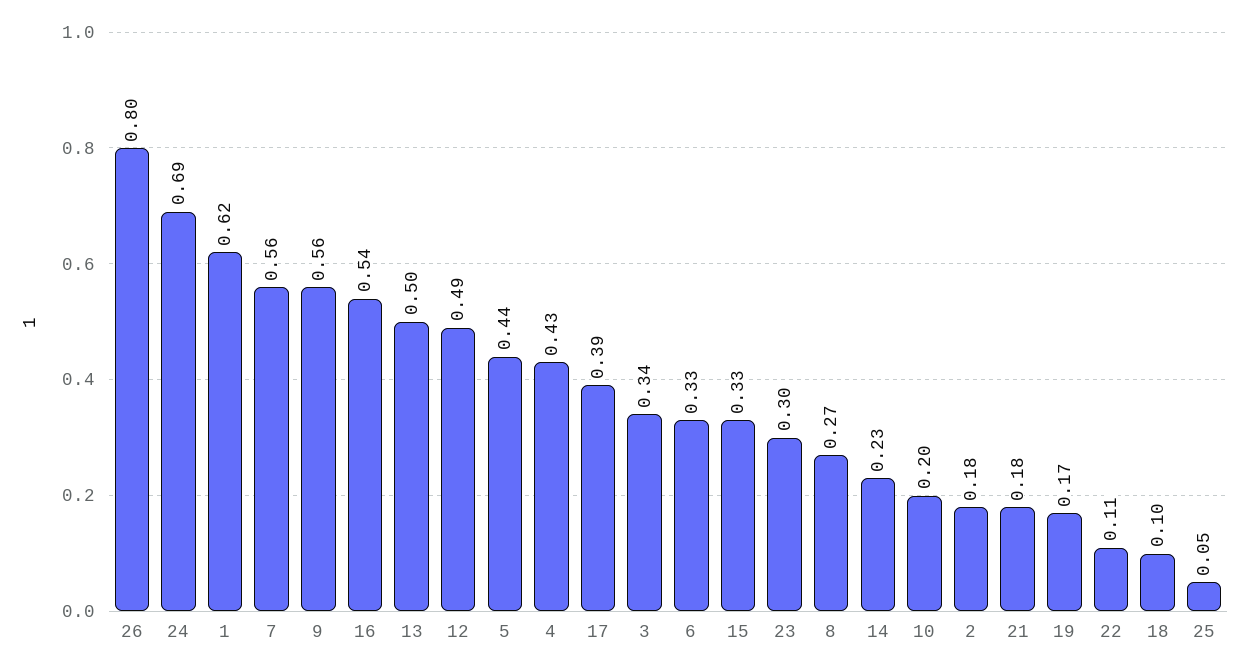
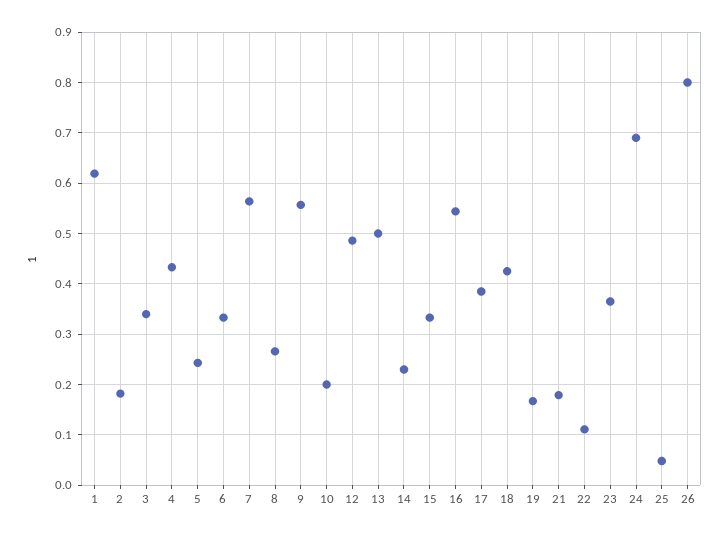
  {
    "26": 0.8,
    "24": 0.69,
    "1": 0.62,
    "7": 0.56,
    "9": 0.56,
    "16": 0.54,
    "13": 0.5,
    "12": 0.49,
-   "5": 0.44,
+   "5": 0.24,
    "4": 0.43,
    "17": 0.39,
    "3": 0.34,
    "6": 0.33,
    "15": 0.33,
-   "23": 0.3,
+   "23": 0.36,
    "8": 0.27,
    "14": 0.23,
    "10": 0.2,
    "2": 0.18,
    "21": 0.18,
    "19": 0.17,
    "22": 0.11,
-   "18": 0.1,
+   "18": 0.42,
    "25": 0.05
  }

